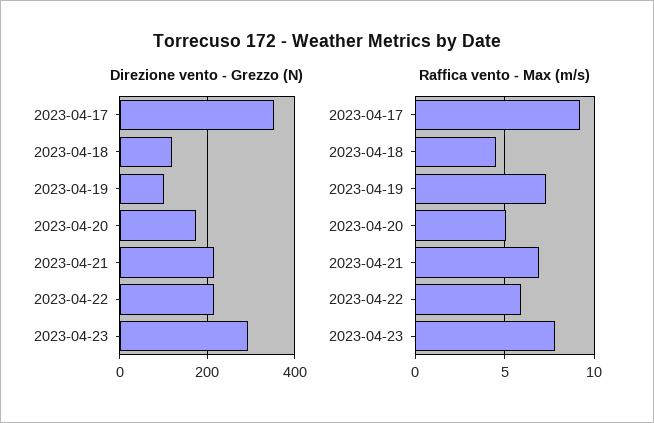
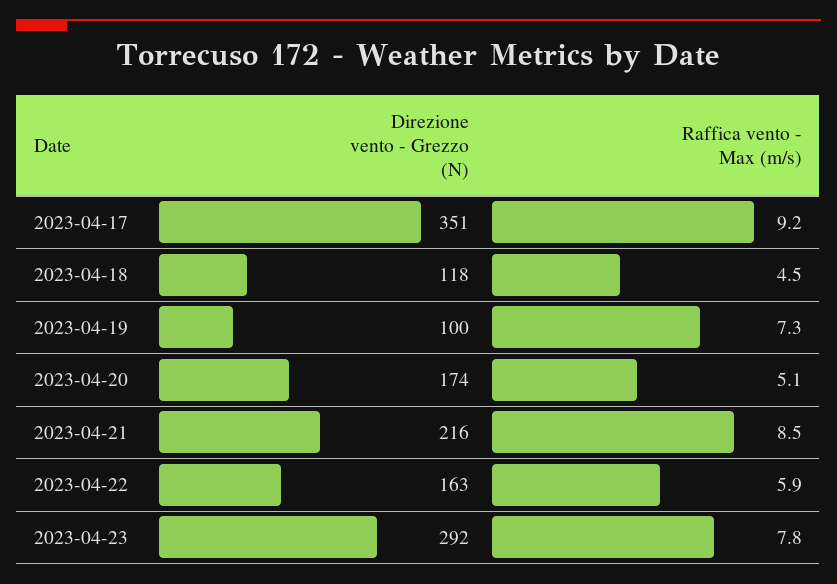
  {
    "Direzione vento - Grezzo (N)": {
      "2023-04-17": 351,
      "2023-04-18": 118,
      "2023-04-19": 100,
      "2023-04-20": 174,
      "2023-04-21": 216,
-     "2023-04-22": 220,
+     "2023-04-22": 163,
      "2023-04-23": 292
    },
    "Raffica vento - Max (m/s)": {
      "2023-04-17": 9.2,
      "2023-04-18": 4.5,
      "2023-04-19": 7.3,
      "2023-04-20": 5.1,
-     "2023-04-21": 7,
+     "2023-04-21": 8.5,
      "2023-04-22": 5.9,
      "2023-04-23": 7.8
    }
  }

